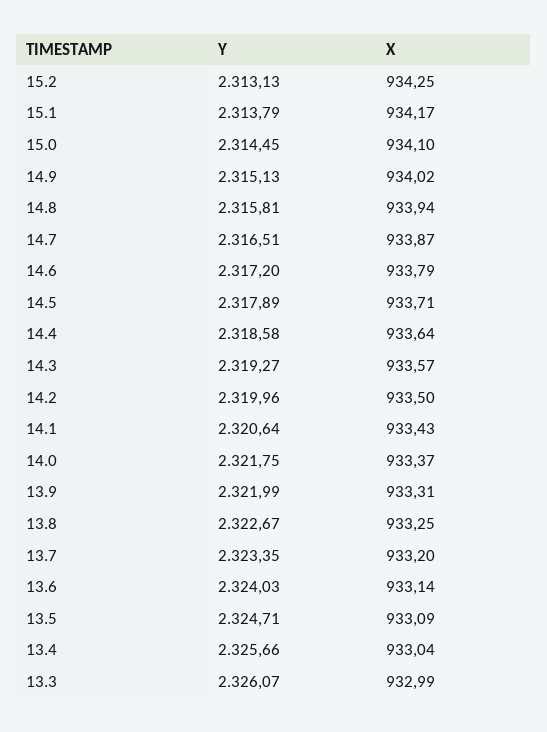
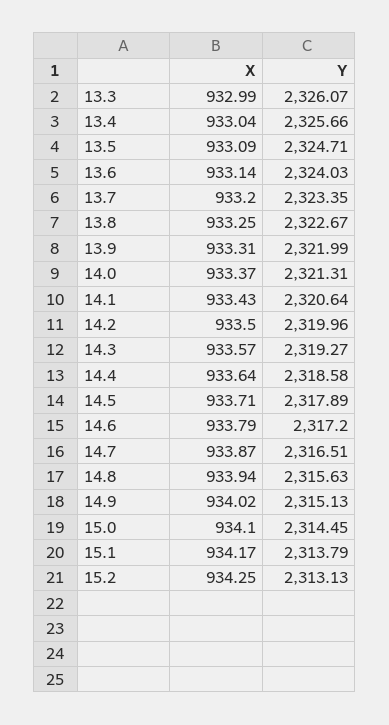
  {
    "Y": {
      "15.2": 2313.13,
      "15.1": 2313.79,
      "15.0": 2314.45,
      "14.9": 2315.13,
-     "14.8": 2315.81,
+     "14.8": 2315.63,
      "14.7": 2316.51,
      "14.6": 2317.2,
      "14.5": 2317.89,
      "14.4": 2318.58,
      "14.3": 2319.27,
      "14.2": 2319.96,
      "14.1": 2320.64,
-     "14.0": 2321.75,
+     "14.0": 2321.31,
      "13.9": 2321.99,
      "13.8": 2322.67,
      "13.7": 2323.35,
      "13.6": 2324.03,
      "13.5": 2324.71,
      "13.4": 2325.66,
      "13.3": 2326.07
    },
    "X": {
      "15.2": 934.25,
      "15.1": 934.17,
      "15.0": 934.1,
      "14.9": 934.02,
      "14.8": 933.94,
      "14.7": 933.87,
      "14.6": 933.79,
      "14.5": 933.71,
      "14.4": 933.64,
      "14.3": 933.57,
      "14.2": 933.5,
      "14.1": 933.43,
      "14.0": 933.37,
      "13.9": 933.31,
      "13.8": 933.25,
      "13.7": 933.2,
      "13.6": 933.14,
      "13.5": 933.09,
      "13.4": 933.04,
      "13.3": 932.99
    }
  }

